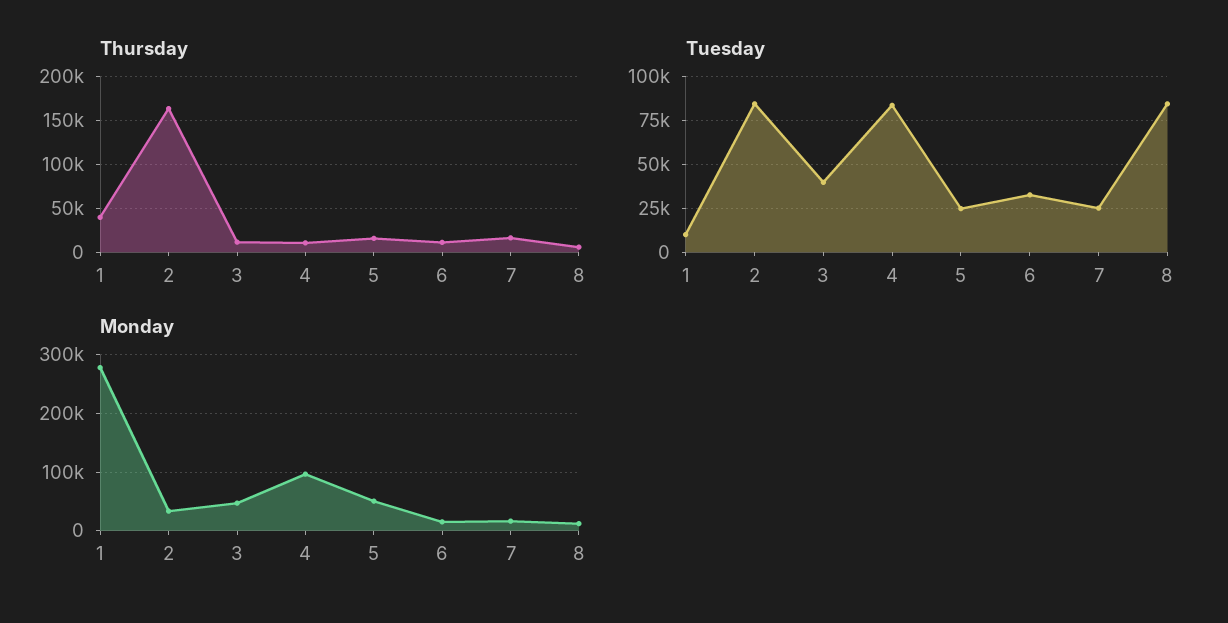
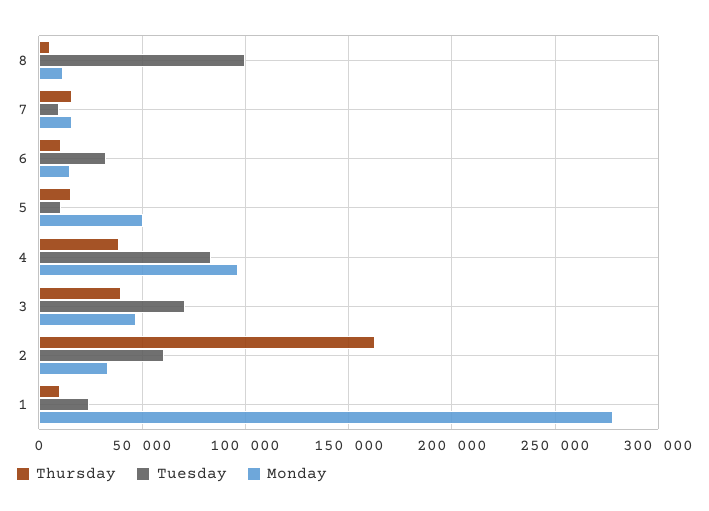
  {
    "Thursday": {
-     "1": 40000,
+     "1": 10000,
      "2": 165000,
-     "3": 10000,
+     "3": 40000,
-     "4": 10000,
+     "4": 40000,
      "5": 15000,
      "6": 10000,
      "7": 15000,
      "8": 5000
    },
    "Tuesday": {
-     "1": 10000,
+     "1": 25000,
-     "2": 85000,
+     "2": 60000,
-     "3": 40000,
+     "3": 70000,
      "4": 85000,
-     "5": 25000,
+     "5": 10000,
      "6": 35000,
-     "7": 25000,
+     "7": 10000,
-     "8": 85000
+     "8": 100000
    },
    "Monday": {
      "1": 280000,
      "2": 35000,
      "3": 45000,
      "4": 95000,
      "5": 50000,
      "6": 15000,
      "7": 15000,
      "8": 10000
    }
  }

